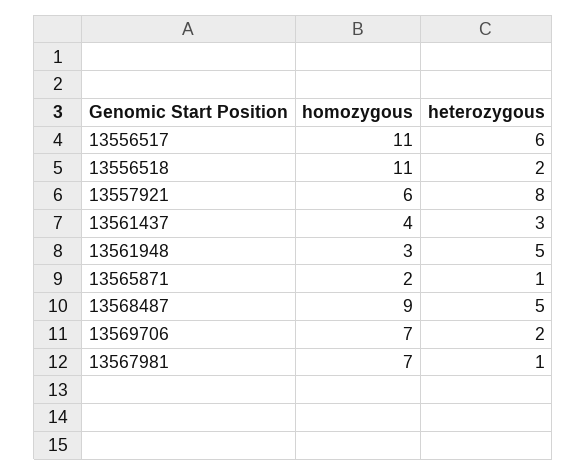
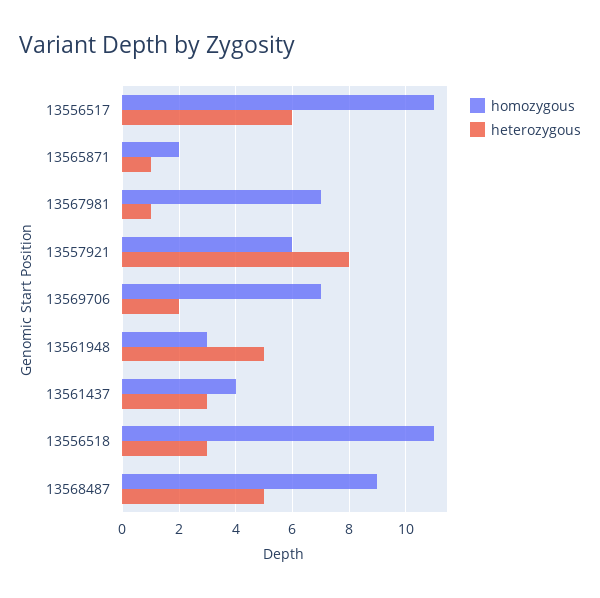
  {
    "homozygous": {
      "13556517": 11,
      "13556518": 11,
      "13557921": 6,
      "13561437": 4,
      "13561948": 3,
      "13565871": 2,
      "13568487": 9,
      "13569706": 7,
      "13567981": 7
    },
    "heterozygous": {
      "13556517": 6,
-     "13556518": 2,
+     "13556518": 3,
      "13557921": 8,
      "13561437": 3,
      "13561948": 5,
      "13565871": 1,
      "13568487": 5,
      "13569706": 2,
      "13567981": 1
    }
  }

